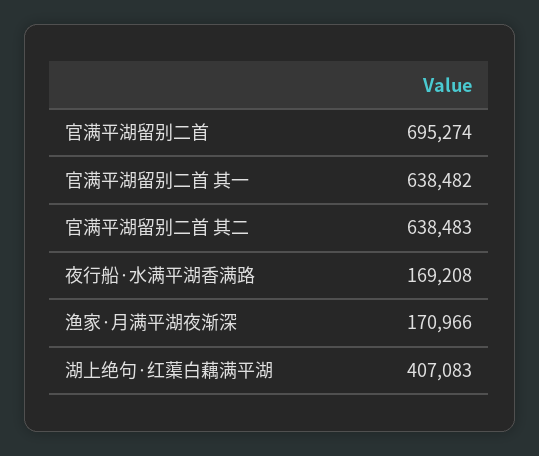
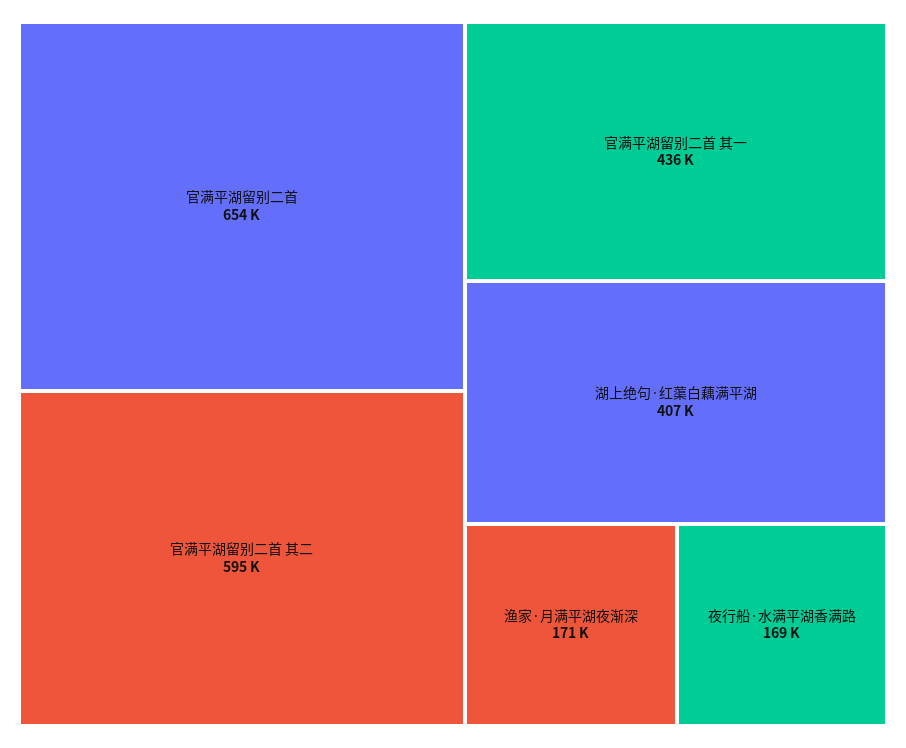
  {
-   "官满平湖留别二首": 695274,
+   "官满平湖留别二首": 654000,
-   "官满平湖留别二首 其一": 638482,
+   "官满平湖留别二首 其一": 436000,
-   "官满平湖留别二首 其二": 638483,
+   "官满平湖留别二首 其二": 595000,
    "夜行船·水满平湖香满路": 169208,
    "渔家·月满平湖夜渐深": 170966,
    "湖上绝句·红蕖白藕满平湖": 407083
  }

